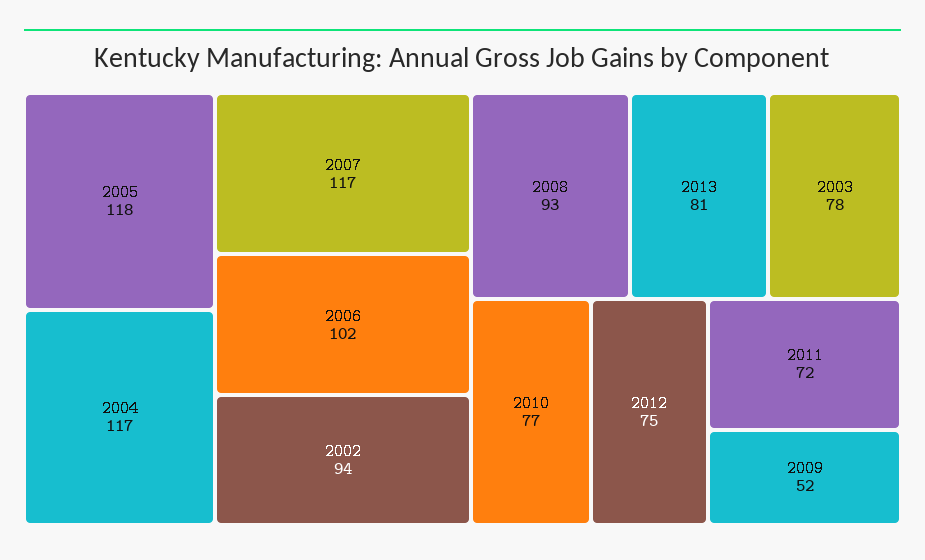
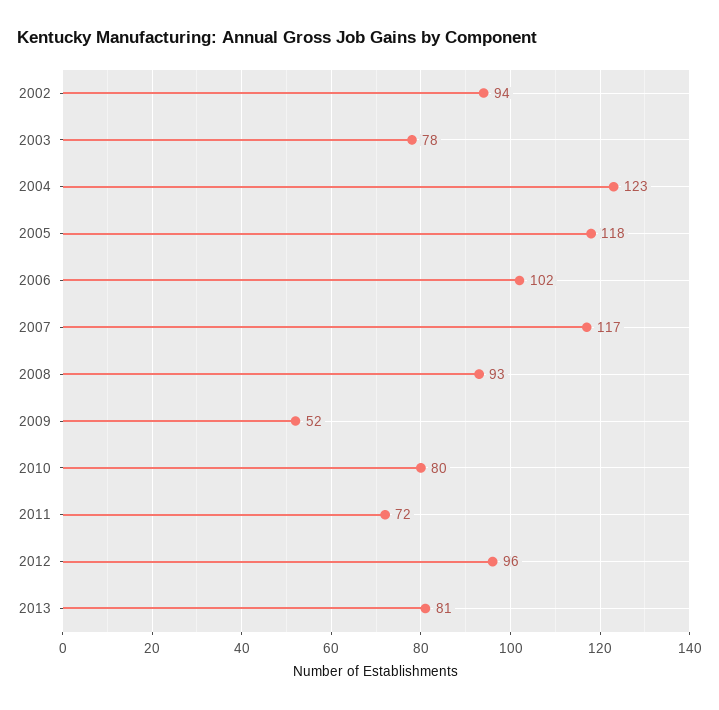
  {
    "2005": 118,
-   "2004": 117,
+   "2004": 123,
    "2007": 117,
    "2006": 102,
    "2002": 94,
    "2008": 93,
    "2013": 81,
    "2003": 78,
-   "2010": 77,
+   "2010": 80,
-   "2012": 75,
+   "2012": 96,
    "2011": 72,
    "2009": 52
  }

